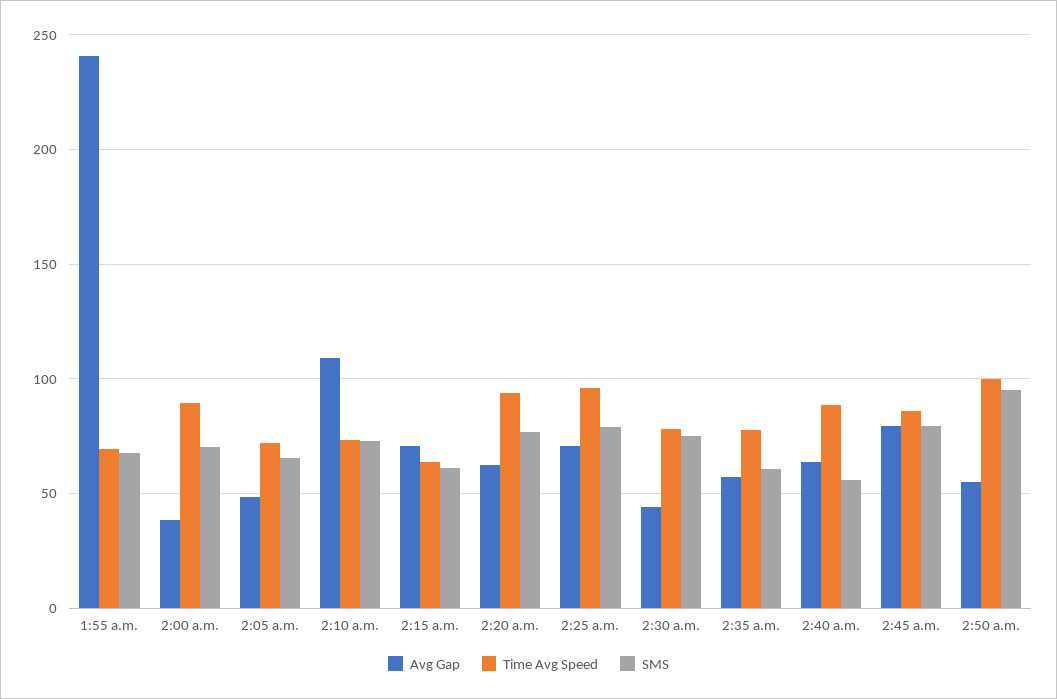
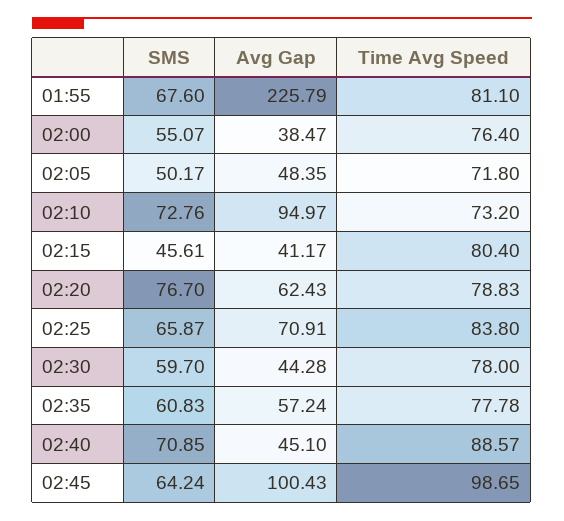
  {
    "Avg Gap": {
-     "1:55 a.m.": 240,
+     "1:55 a.m.": 225.79,
      "2:00 a.m.": 38.47,
      "2:05 a.m.": 48.35,
-     "2:10 a.m.": 110,
+     "2:10 a.m.": 94.97,
-     "2:15 a.m.": 70,
+     "2:15 a.m.": 41.17,
      "2:20 a.m.": 62.43,
      "2:25 a.m.": 70.91,
      "2:30 a.m.": 44.28,
      "2:35 a.m.": 57.24,
-     "2:40 a.m.": 65,
+     "2:40 a.m.": 45.1,
-     "2:45 a.m.": 80,
+     "2:45 a.m.": 100.43
-     "2:50 a.m.": 55
    },
    "Time Avg Speed": {
-     "1:55 a.m.": 70,
+     "1:55 a.m.": 81.1,
-     "2:00 a.m.": 90,
+     "2:00 a.m.": 76.4,
      "2:05 a.m.": 71.8,
      "2:10 a.m.": 73.2,
-     "2:15 a.m.": 65,
+     "2:15 a.m.": 80.4,
-     "2:20 a.m.": 95,
+     "2:20 a.m.": 78.83,
-     "2:25 a.m.": 95,
+     "2:25 a.m.": 83.8,
      "2:30 a.m.": 78,
      "2:35 a.m.": 77.78,
      "2:40 a.m.": 88.57,
-     "2:45 a.m.": 85,
+     "2:45 a.m.": 98.65
-     "2:50 a.m.": 100
    },
    "SMS": {
      "1:55 a.m.": 67.6,
-     "2:00 a.m.": 70,
+     "2:00 a.m.": 55.07,
-     "2:05 a.m.": 65,
+     "2:05 a.m.": 50.17,
      "2:10 a.m.": 72.76,
-     "2:15 a.m.": 60,
+     "2:15 a.m.": 45.61,
      "2:20 a.m.": 76.7,
-     "2:25 a.m.": 80,
+     "2:25 a.m.": 65.87,
-     "2:30 a.m.": 75,
+     "2:30 a.m.": 59.7,
      "2:35 a.m.": 60.83,
-     "2:40 a.m.": 55,
+     "2:40 a.m.": 70.85,
-     "2:45 a.m.": 80,
+     "2:45 a.m.": 64.24
-     "2:50 a.m.": 95
    }
  }

